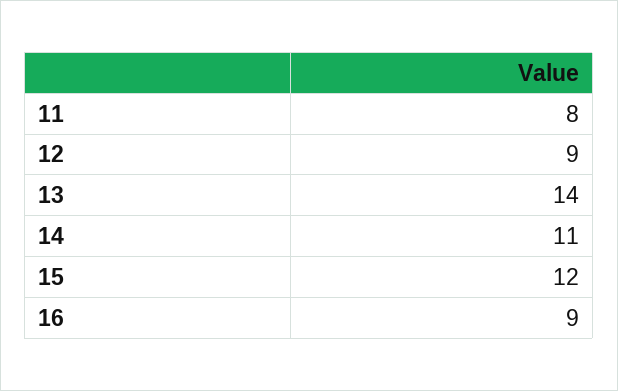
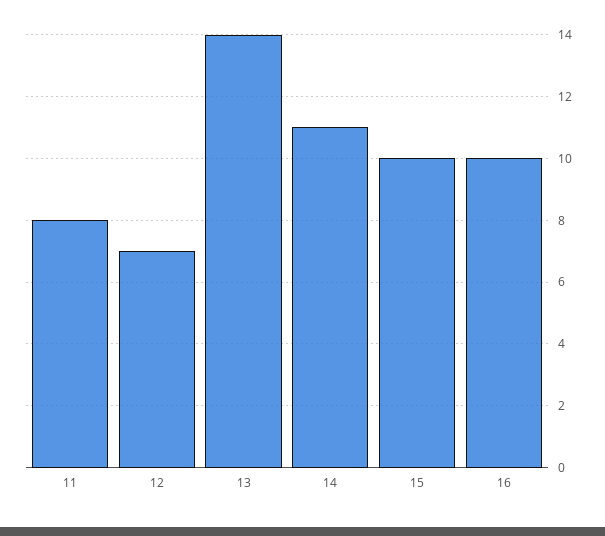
  {
    "11": 8,
-   "12": 9,
+   "12": 7,
    "13": 14,
    "14": 11,
-   "15": 12,
+   "15": 10,
-   "16": 9
+   "16": 10
  }

